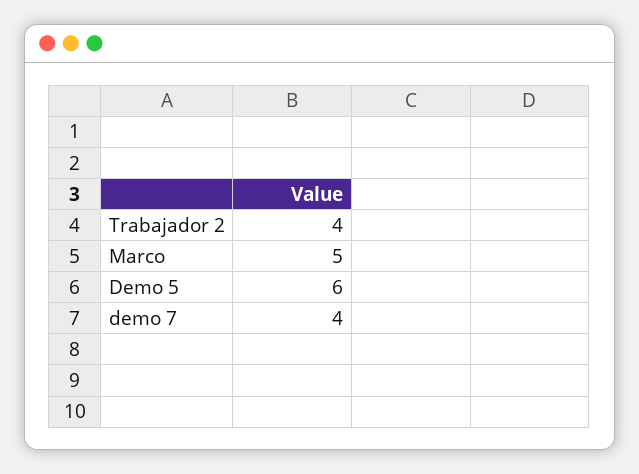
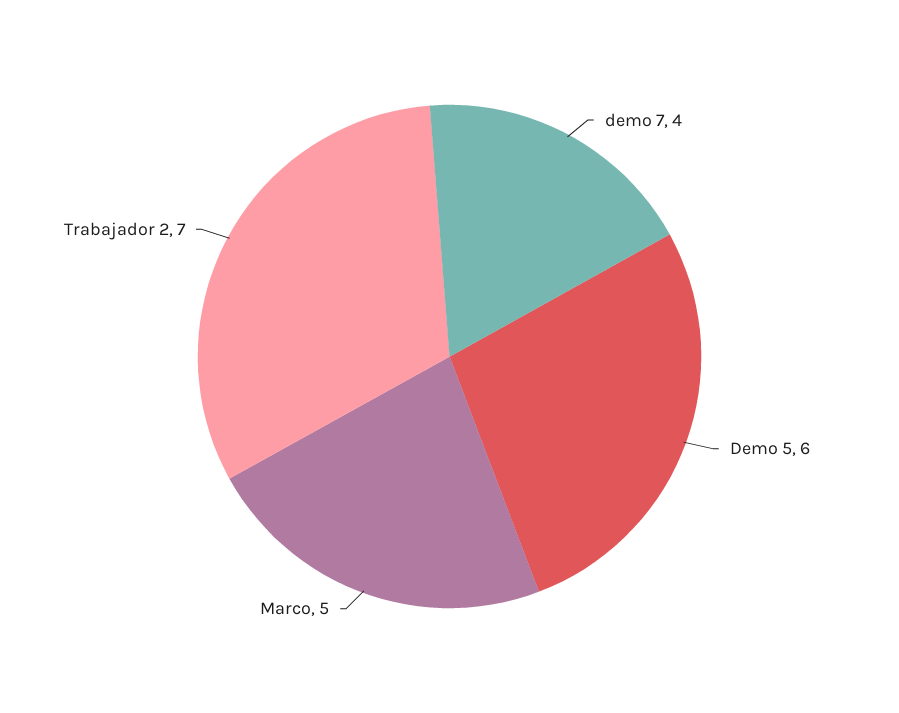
  {
-   "Trabajador 2": 4,
+   "Trabajador 2": 7,
    "Marco": 5,
    "Demo 5": 6,
    "demo 7": 4
  }

